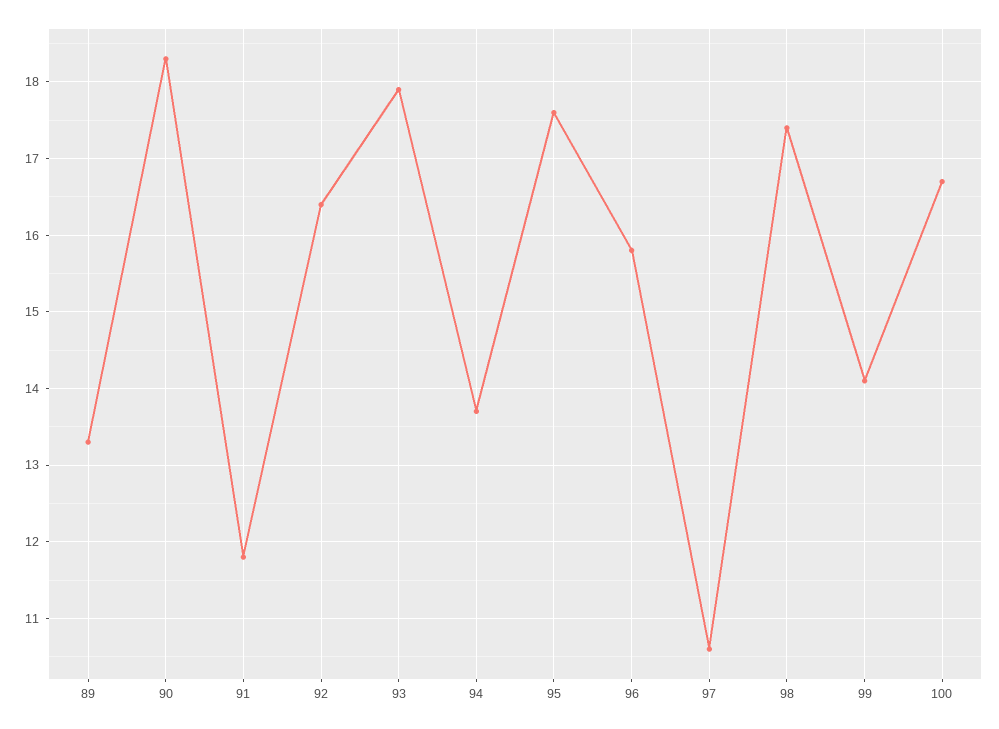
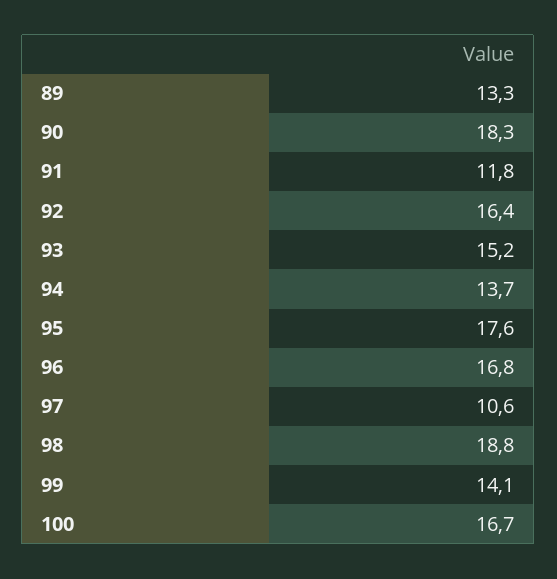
  {
    "89": 13.3,
    "90": 18.3,
    "91": 11.8,
    "92": 16.4,
-   "93": 17.9,
+   "93": 15.2,
    "94": 13.7,
    "95": 17.6,
-   "96": 15.8,
+   "96": 16.8,
    "97": 10.6,
-   "98": 17.4,
+   "98": 18.8,
    "99": 14.1,
    "100": 16.7
  }

